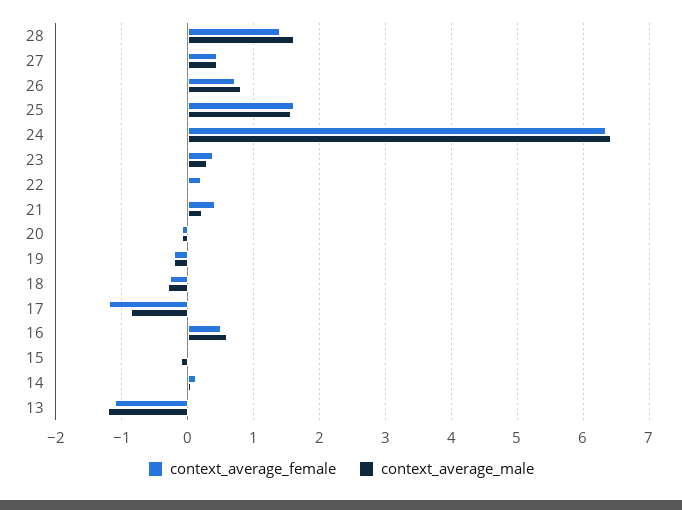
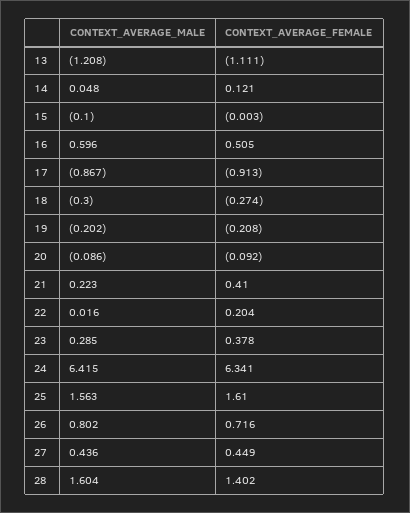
  {
    "context_average_female": {
      "28": 1.402,
      "27": 0.449,
      "26": 0.716,
      "25": 1.61,
      "24": 6.341,
      "23": 0.378,
      "22": 0.204,
      "21": 0.41,
      "20": -0.092,
      "19": -0.208,
      "18": -0.274,
-     "17": -1.2,
+     "17": -0.913,
      "16": 0.505,
      "15": -0.003,
      "14": 0.121,
      "13": -1.111
    },
    "context_average_male": {
      "28": 1.604,
      "27": 0.436,
      "26": 0.802,
      "25": 1.563,
      "24": 6.415,
      "23": 0.285,
      "22": 0.016,
      "21": 0.223,
      "20": -0.086,
      "19": -0.202,
      "18": -0.3,
      "17": -0.867,
      "16": 0.596,
      "15": -0.1,
      "14": 0.048,
      "13": -1.208
    }
  }

